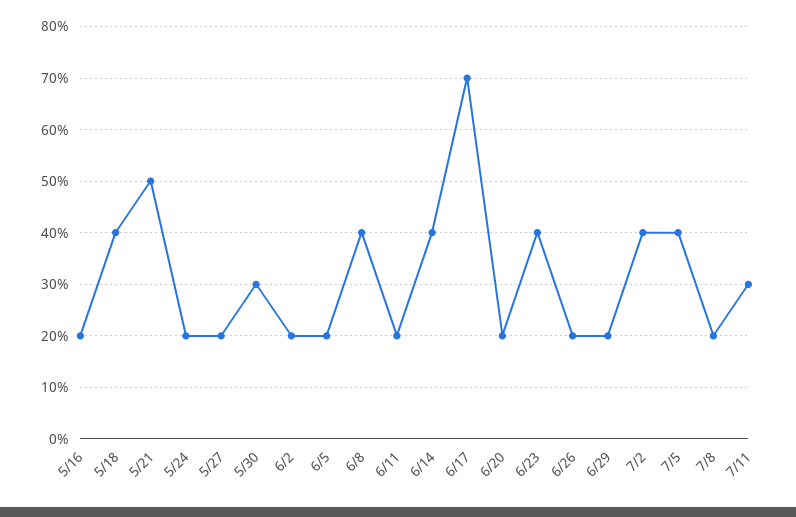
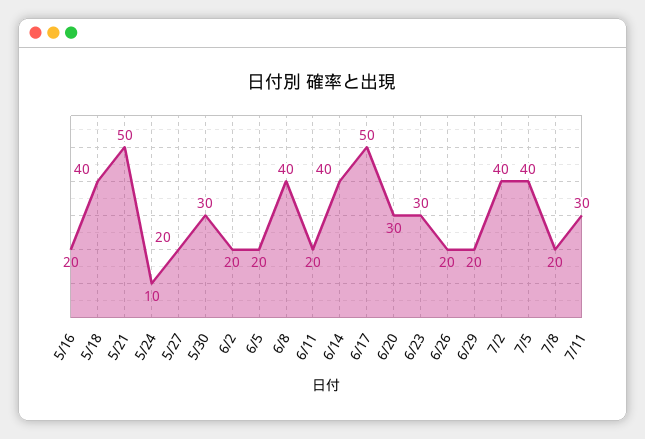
  {
    "5/16": 20,
    "5/18": 40,
    "5/21": 50,
-   "5/24": 20,
+   "5/24": 10,
    "5/27": 20,
    "5/30": 30,
    "6/2": 20,
    "6/5": 20,
    "6/8": 40,
    "6/11": 20,
    "6/14": 40,
-   "6/17": 70,
+   "6/17": 50,
-   "6/20": 20,
+   "6/20": 30,
-   "6/23": 40,
+   "6/23": 30,
    "6/26": 20,
    "6/29": 20,
    "7/2": 40,
    "7/5": 40,
    "7/8": 20,
    "7/11": 30
  }

